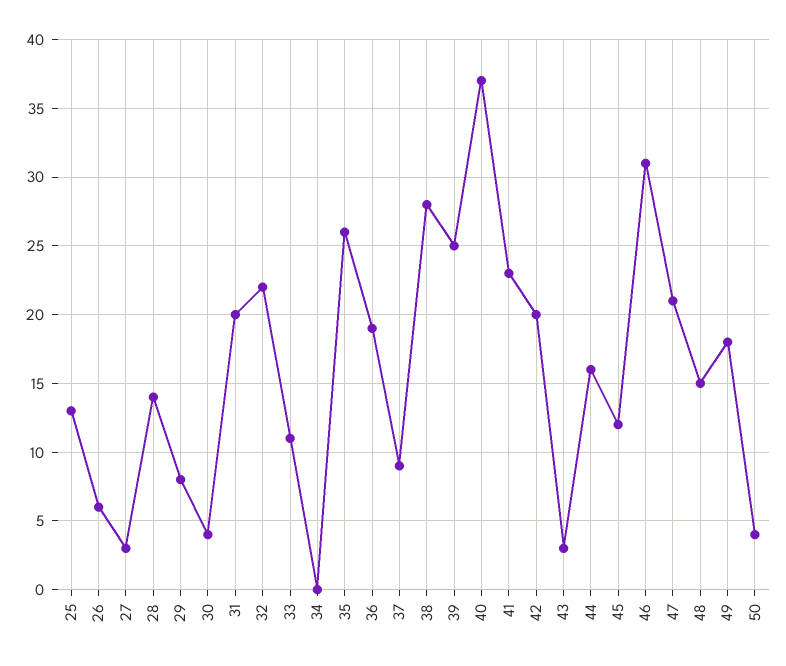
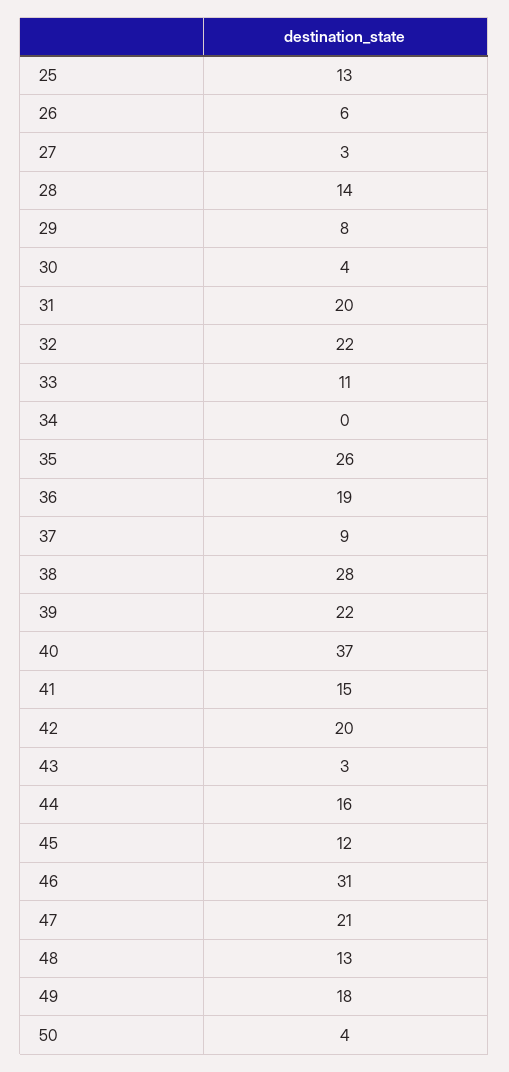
  {
    "25": 13,
    "26": 6,
    "27": 3,
    "28": 14,
    "29": 8,
    "30": 4,
    "31": 20,
    "32": 22,
    "33": 11,
    "34": 0,
    "35": 26,
    "36": 19,
    "37": 9,
    "38": 28,
-   "39": 25,
+   "39": 22,
    "40": 37,
-   "41": 23,
+   "41": 15,
    "42": 20,
    "43": 3,
    "44": 16,
    "45": 12,
    "46": 31,
    "47": 21,
-   "48": 15,
+   "48": 13,
    "49": 18,
    "50": 4
  }

